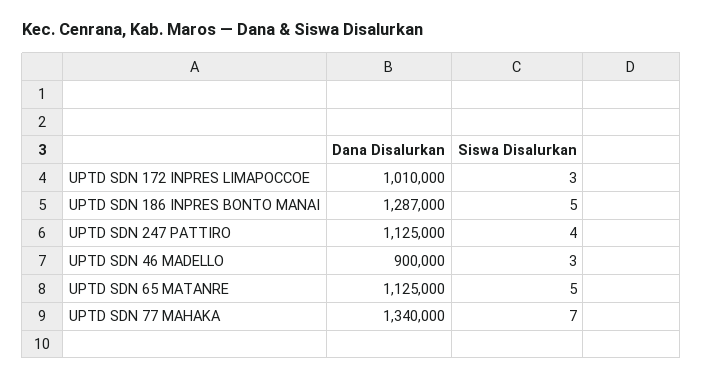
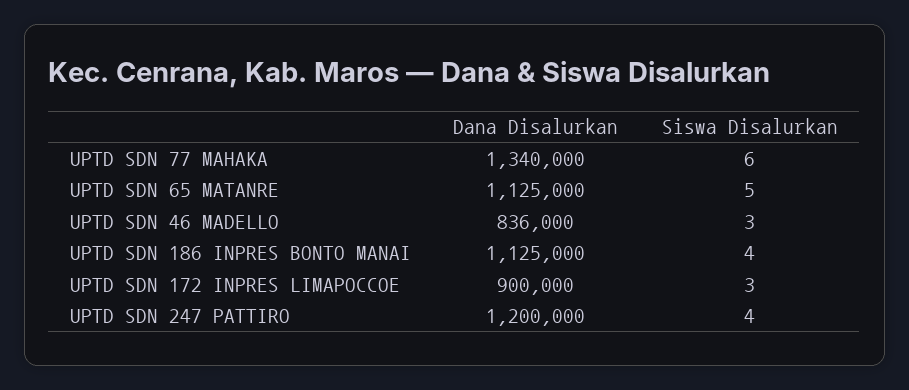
  {
    "Dana Disalurkan": {
-     "UPTD SDN 172 INPRES LIMAPOCCOE": 1010000,
+     "UPTD SDN 172 INPRES LIMAPOCCOE": 900000,
-     "UPTD SDN 186 INPRES BONTO MANAI": 1287000,
+     "UPTD SDN 186 INPRES BONTO MANAI": 1125000,
-     "UPTD SDN 247 PATTIRO": 1125000,
+     "UPTD SDN 247 PATTIRO": 1200000,
-     "UPTD SDN 46 MADELLO": 900000,
+     "UPTD SDN 46 MADELLO": 836000,
      "UPTD SDN 65 MATANRE": 1125000,
      "UPTD SDN 77 MAHAKA": 1340000
    },
    "Siswa Disalurkan": {
      "UPTD SDN 172 INPRES LIMAPOCCOE": 3,
-     "UPTD SDN 186 INPRES BONTO MANAI": 5,
+     "UPTD SDN 186 INPRES BONTO MANAI": 4,
      "UPTD SDN 247 PATTIRO": 4,
      "UPTD SDN 46 MADELLO": 3,
      "UPTD SDN 65 MATANRE": 5,
-     "UPTD SDN 77 MAHAKA": 7
+     "UPTD SDN 77 MAHAKA": 6
    }
  }

